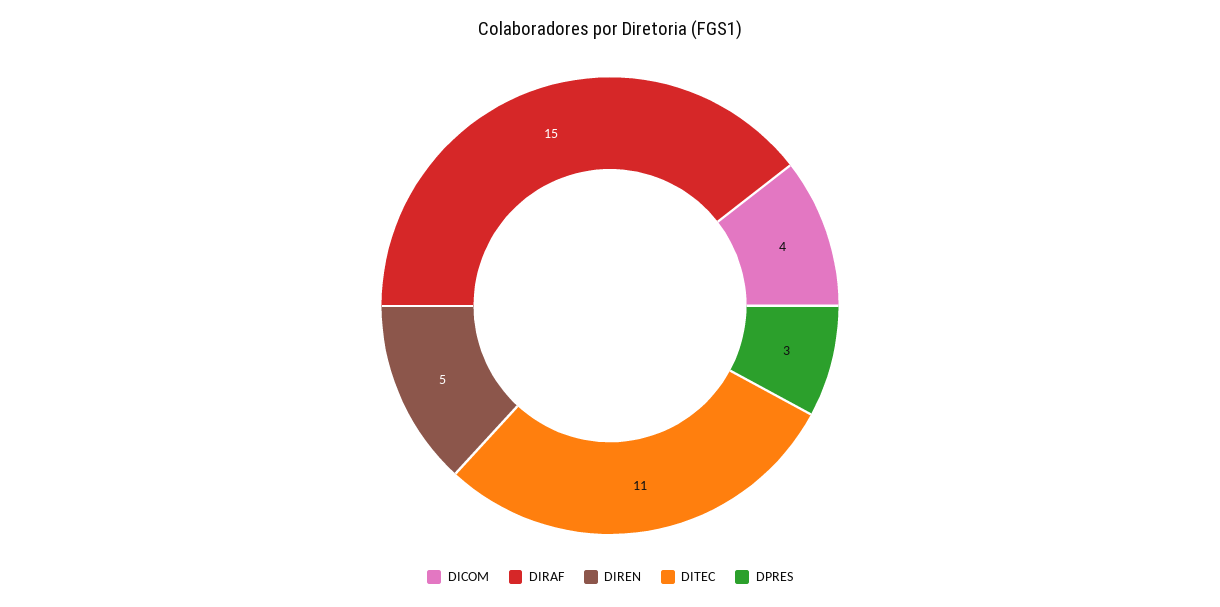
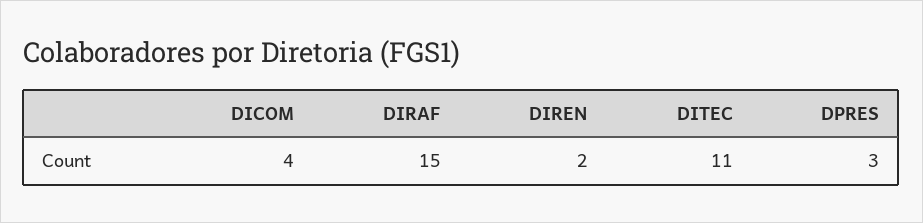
  {
    "DICOM": 4,
    "DIRAF": 15,
-   "DIREN": 5,
+   "DIREN": 2,
    "DITEC": 11,
    "DPRES": 3
  }

